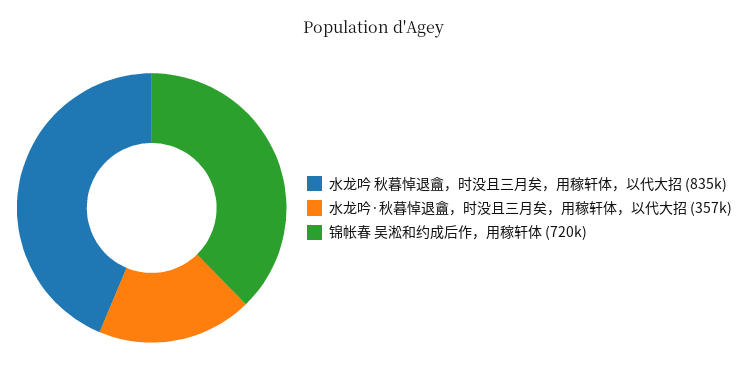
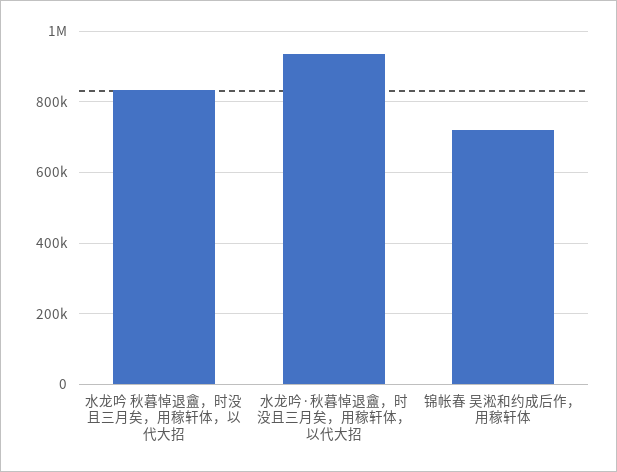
  {
    "水龙吟 秋暮悼退盦，时没且三月矣，用稼轩体，以代大招": 835000,
-   "水龙吟·秋暮悼退盦，时没且三月矣，用稼轩体，以代大招": 357000,
+   "水龙吟·秋暮悼退盦，时没且三月矣，用稼轩体，以代大招": 940000,
    "锦帐春 吴淞和约成后作，用稼轩体": 720000
  }

